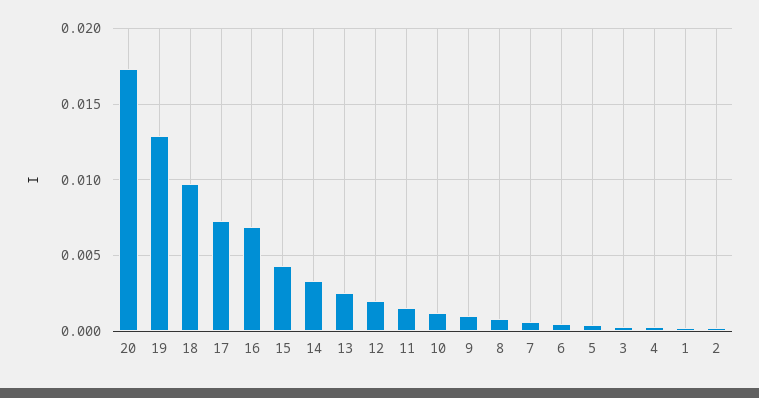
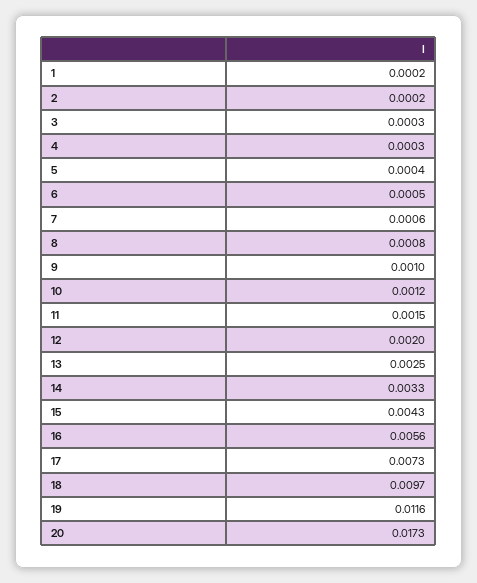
  {
    "20": 0.0173,
-   "19": 0.013,
+   "19": 0.0116,
    "18": 0.0097,
    "17": 0.0073,
-   "16": 0.007,
+   "16": 0.0056,
    "15": 0.0043,
    "14": 0.0033,
    "13": 0.0025,
    "12": 0.002,
    "11": 0.0015,
    "10": 0.0012,
    "9": 0.001,
    "8": 0.0008,
    "7": 0.0006,
    "6": 0.0005,
    "5": 0.0004,
    "3": 0.0003,
    "4": 0.0003,
    "1": 0.0002,
    "2": 0.0002
  }

